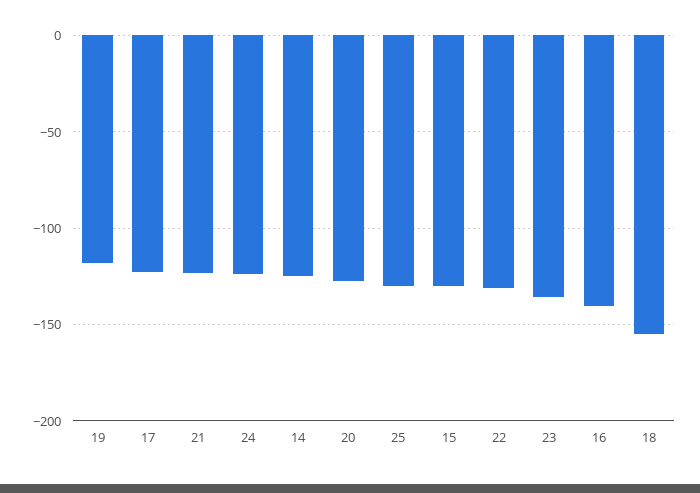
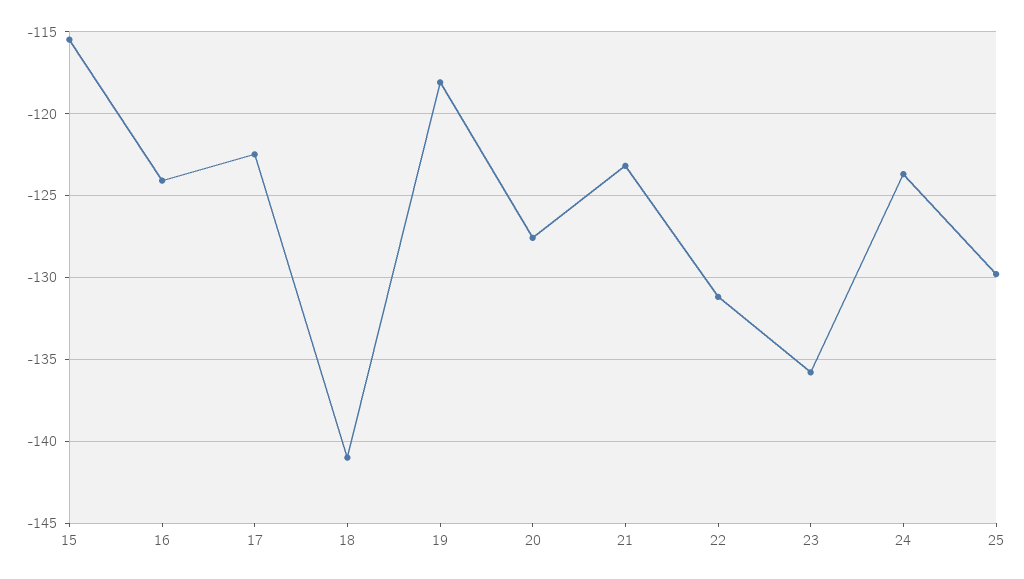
  {
    "19": -118,
    "17": -122.5,
    "21": -123,
    "24": -123.5,
-   "14": -125,
    "20": -127.5,
    "25": -130,
-   "15": -130,
+   "15": -115.5,
    "22": -131,
    "23": -136,
-   "16": -140,
+   "16": -124,
-   "18": -155
+   "18": -141
  }

